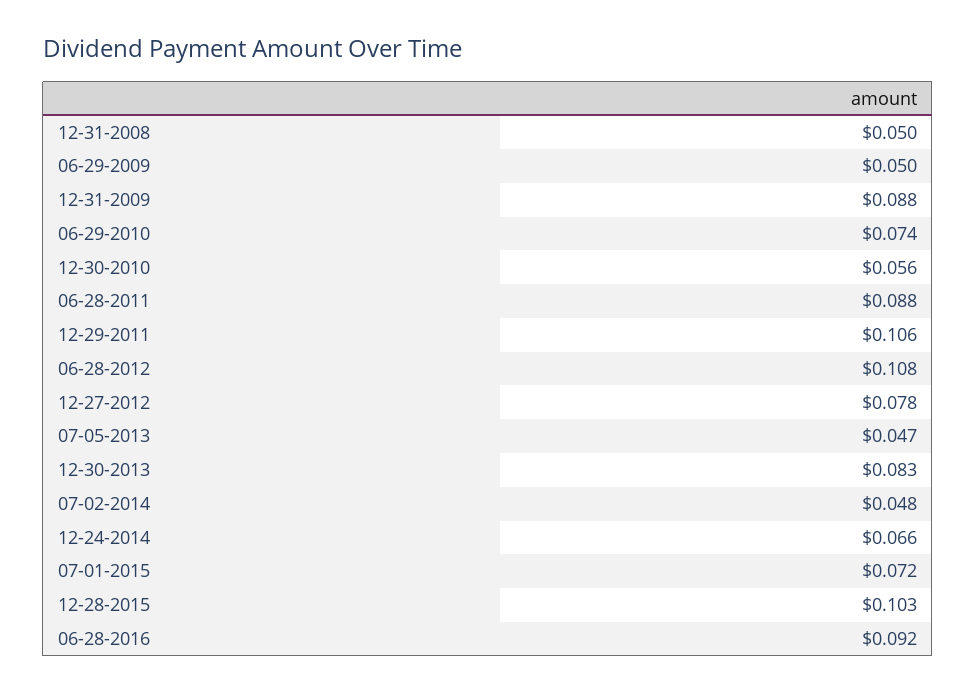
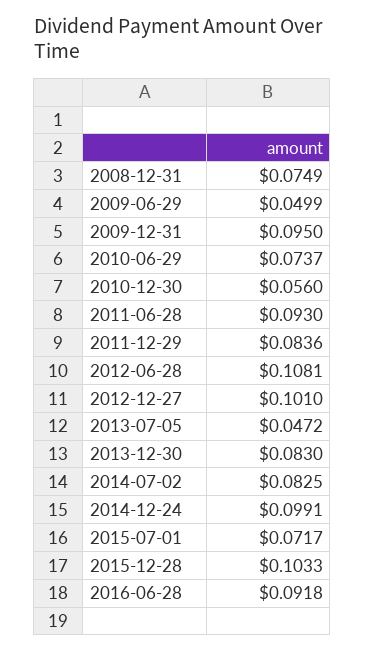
  {
-   "12-31-2008": 0.05,
+   "12-31-2008": 0.0749,
    "06-29-2009": 0.0499,
-   "12-31-2009": 0.088,
+   "12-31-2009": 0.095,
    "06-29-2010": 0.0737,
    "12-30-2010": 0.056,
-   "06-28-2011": 0.088,
+   "06-28-2011": 0.093,
-   "12-29-2011": 0.106,
+   "12-29-2011": 0.0836,
    "06-28-2012": 0.1081,
-   "12-27-2012": 0.078,
+   "12-27-2012": 0.101,
    "07-05-2013": 0.0472,
    "12-30-2013": 0.083,
-   "07-02-2014": 0.048,
+   "07-02-2014": 0.0825,
-   "12-24-2014": 0.066,
+   "12-24-2014": 0.0991,
    "07-01-2015": 0.0717,
    "12-28-2015": 0.1033,
    "06-28-2016": 0.0918
  }

